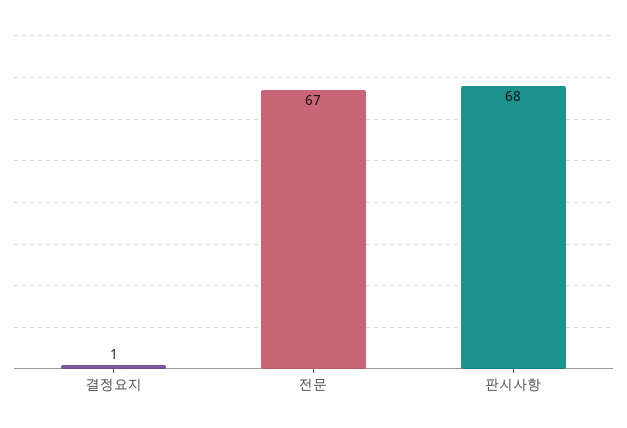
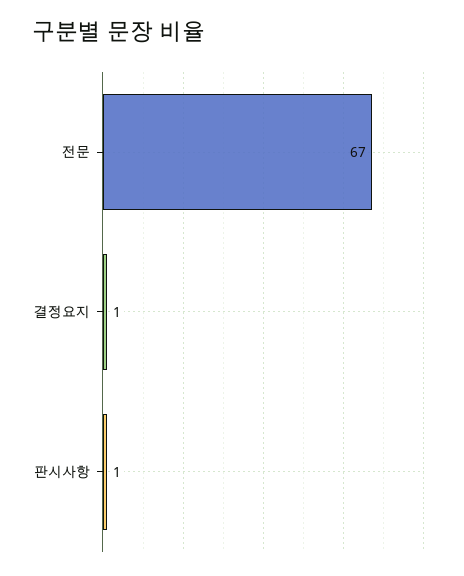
  {
    "결정요지": 1,
    "전문": 67,
-   "판시사항": 68
+   "판시사항": 1
  }

